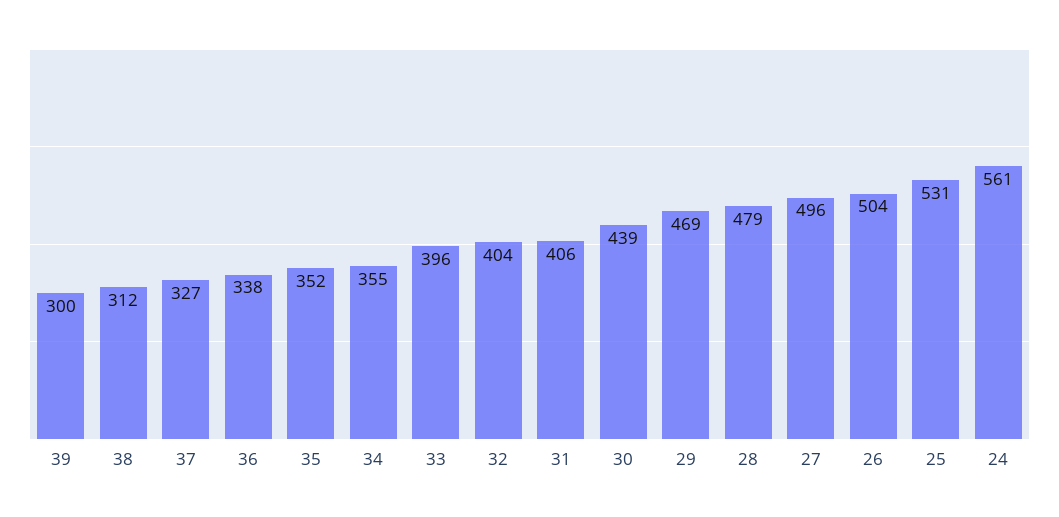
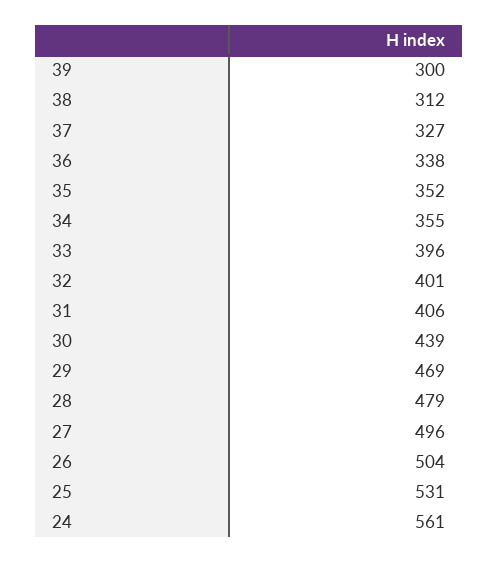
  {
    "39": 300,
    "38": 312,
    "37": 327,
    "36": 338,
    "35": 352,
    "34": 355,
    "33": 396,
-   "32": 404,
+   "32": 401,
    "31": 406,
    "30": 439,
    "29": 469,
    "28": 479,
    "27": 496,
    "26": 504,
    "25": 531,
    "24": 561
  }

